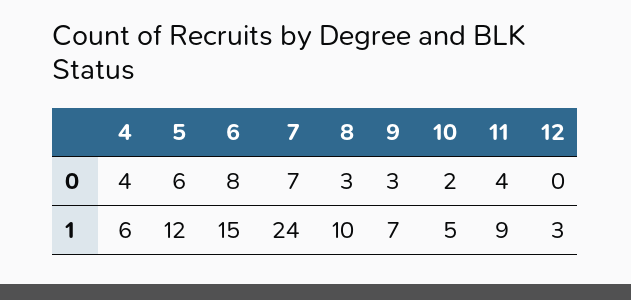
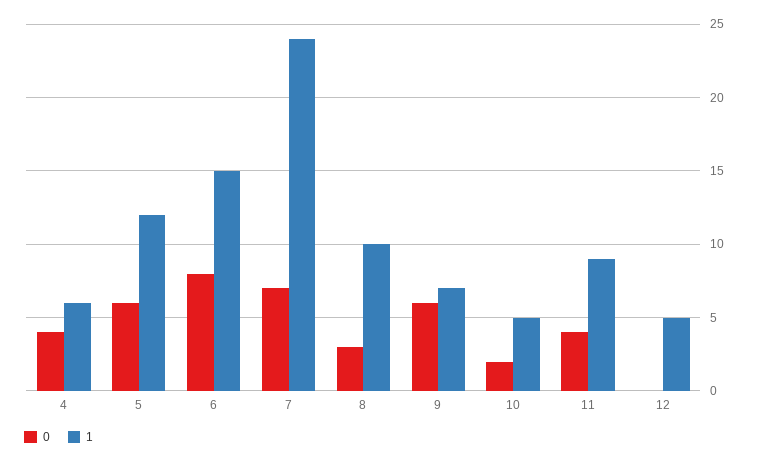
  {
    "0": {
      "4": 4,
      "5": 6,
      "6": 8,
      "7": 7,
      "8": 3,
-     "9": 3,
+     "9": 6,
      "10": 2,
      "11": 4,
      "12": 0
    },
    "1": {
      "4": 6,
      "5": 12,
      "6": 15,
      "7": 24,
      "8": 10,
      "9": 7,
      "10": 5,
      "11": 9,
-     "12": 3
+     "12": 5
    }
  }

